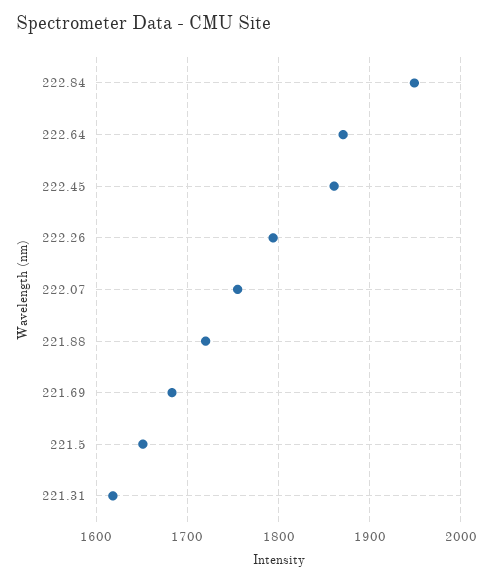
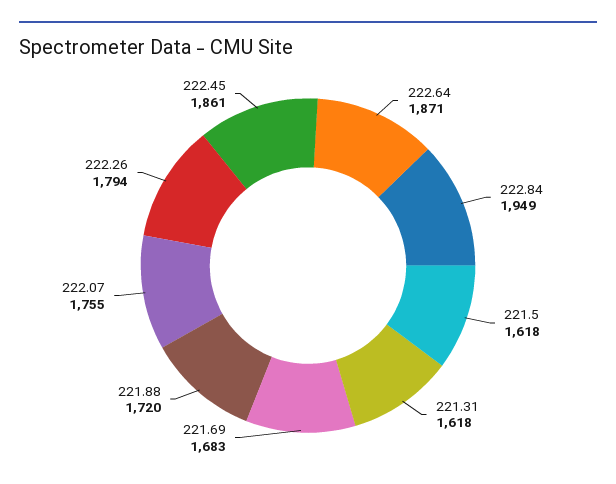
  {
    "222.84": 1949,
    "222.64": 1871,
    "222.45": 1861,
    "222.26": 1794,
    "222.07": 1755,
    "221.88": 1720,
    "221.69": 1683,
-   "221.5": 1650,
+   "221.5": 1618,
    "221.31": 1618
  }

